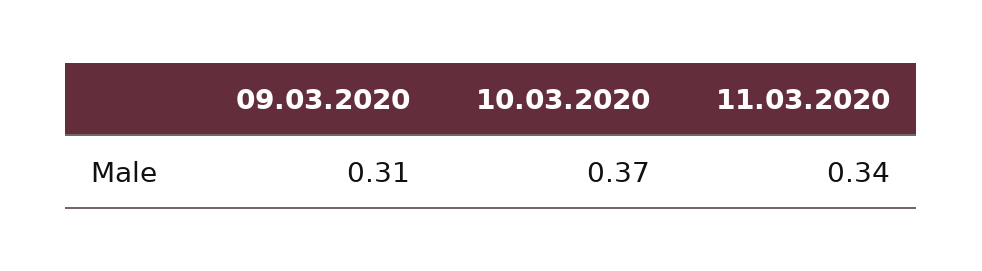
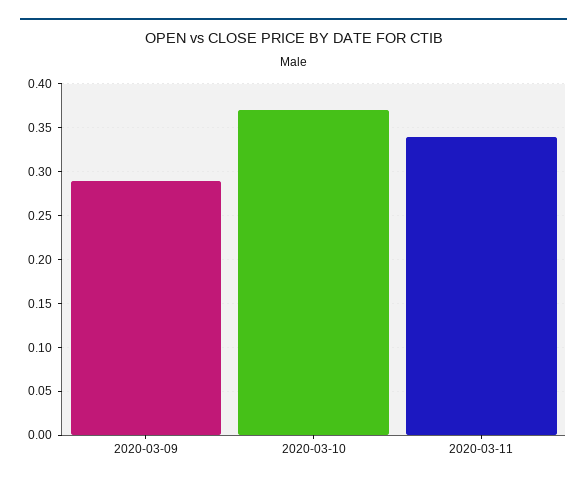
  {
-   "09.03.2020": 0.31,
+   "09.03.2020": 0.29,
    "10.03.2020": 0.37,
    "11.03.2020": 0.34
  }

